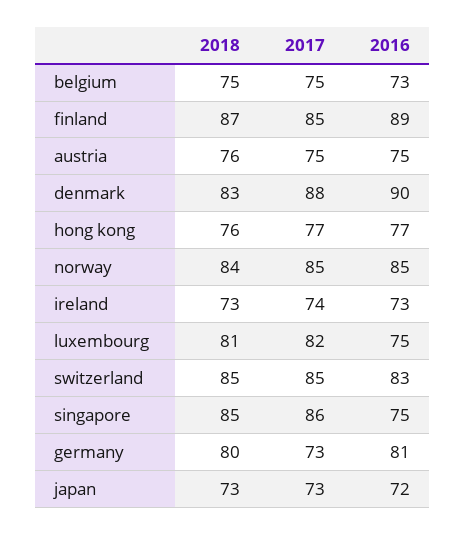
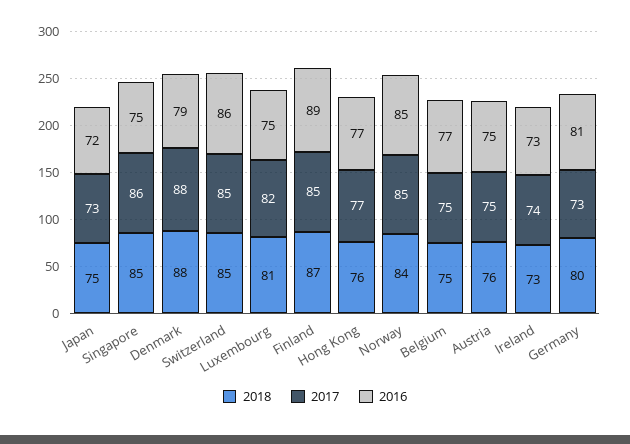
  {
    "2018": {
      "belgium": 75,
      "finland": 87,
      "austria": 76,
-     "denmark": 83,
+     "denmark": 88,
      "hong kong": 76,
      "norway": 84,
      "ireland": 73,
      "luxembourg": 81,
      "switzerland": 85,
      "singapore": 85,
      "germany": 80,
-     "japan": 73
+     "japan": 75
    },
    "2017": {
      "belgium": 75,
      "finland": 85,
      "austria": 75,
      "denmark": 88,
      "hong kong": 77,
      "norway": 85,
      "ireland": 74,
      "luxembourg": 82,
      "switzerland": 85,
      "singapore": 86,
      "germany": 73,
      "japan": 73
    },
    "2016": {
-     "belgium": 73,
+     "belgium": 77,
      "finland": 89,
      "austria": 75,
-     "denmark": 90,
+     "denmark": 79,
      "hong kong": 77,
      "norway": 85,
      "ireland": 73,
      "luxembourg": 75,
-     "switzerland": 83,
+     "switzerland": 86,
      "singapore": 75,
      "germany": 81,
      "japan": 72
    }
  }

